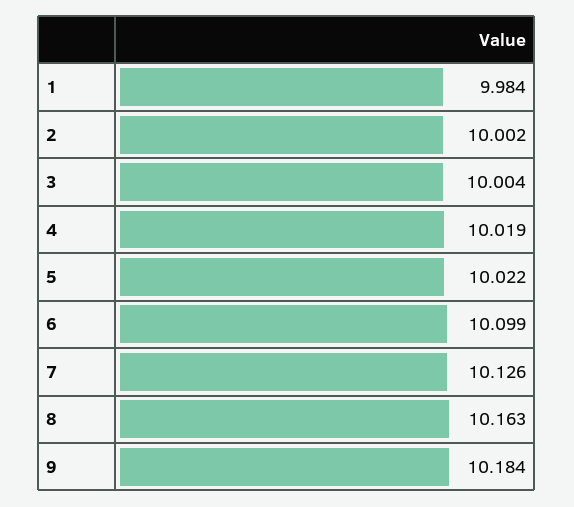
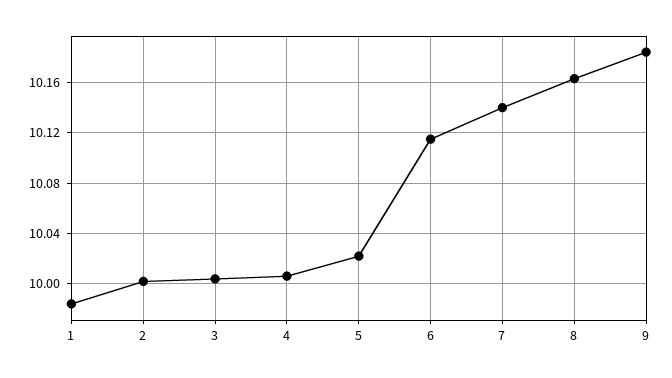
  {
    "1": 9.984,
    "2": 10.002,
    "3": 10.004,
-   "4": 10.019,
+   "4": 10.005,
    "5": 10.022,
-   "6": 10.099,
+   "6": 10.115,
-   "7": 10.126,
+   "7": 10.14,
    "8": 10.163,
    "9": 10.184
  }

